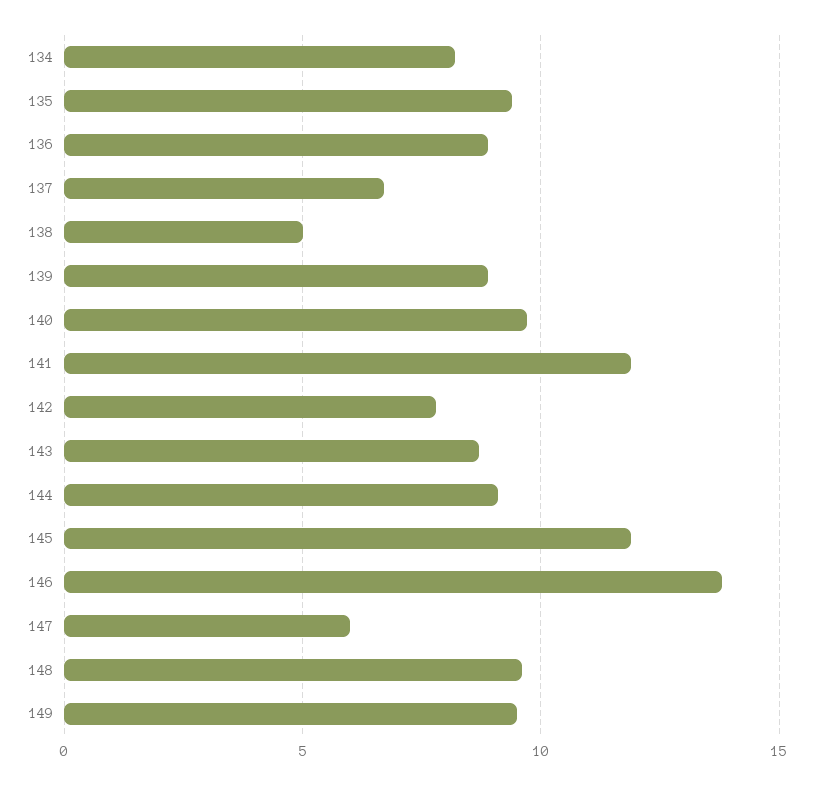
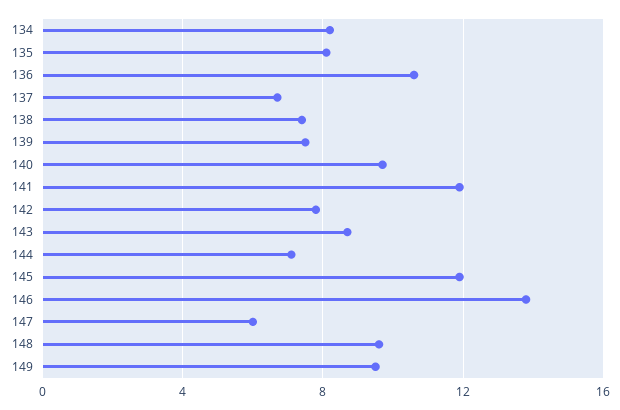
  {
    "134": 8,
-   "135": 9.5,
+   "135": 8,
-   "136": 9,
+   "136": 10.5,
    "137": 6.5,
-   "138": 5,
+   "138": 7.5,
-   "139": 9,
+   "139": 7.5,
    "140": 9.5,
    "141": 12,
    "142": 8,
    "143": 8.5,
-   "144": 9,
+   "144": 7,
    "145": 12,
    "146": 14,
    "147": 6,
    "148": 9.5,
    "149": 9.5
  }

